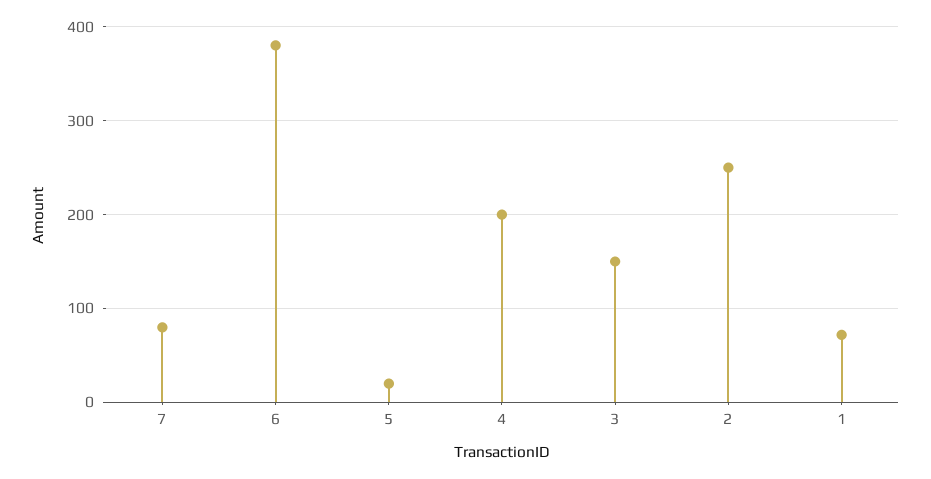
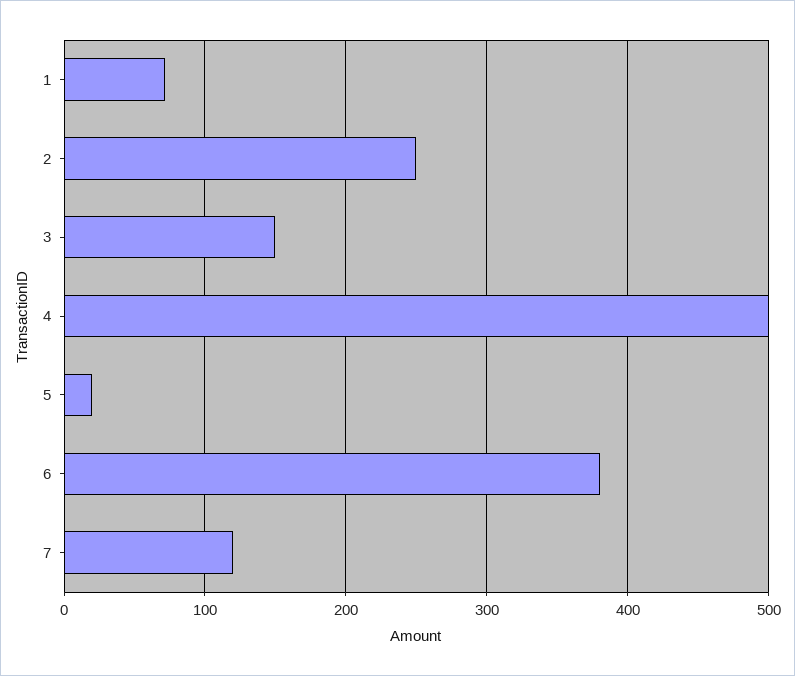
  {
-   "7": 80,
+   "7": 120,
    "6": 380,
    "5": 20,
-   "4": 200,
+   "4": 500,
    "3": 150,
    "2": 250,
    "1": 70
  }

